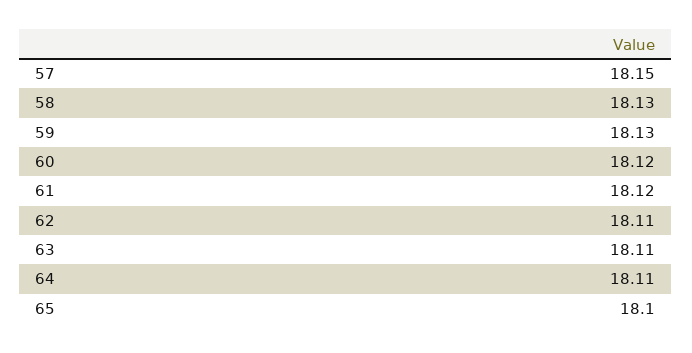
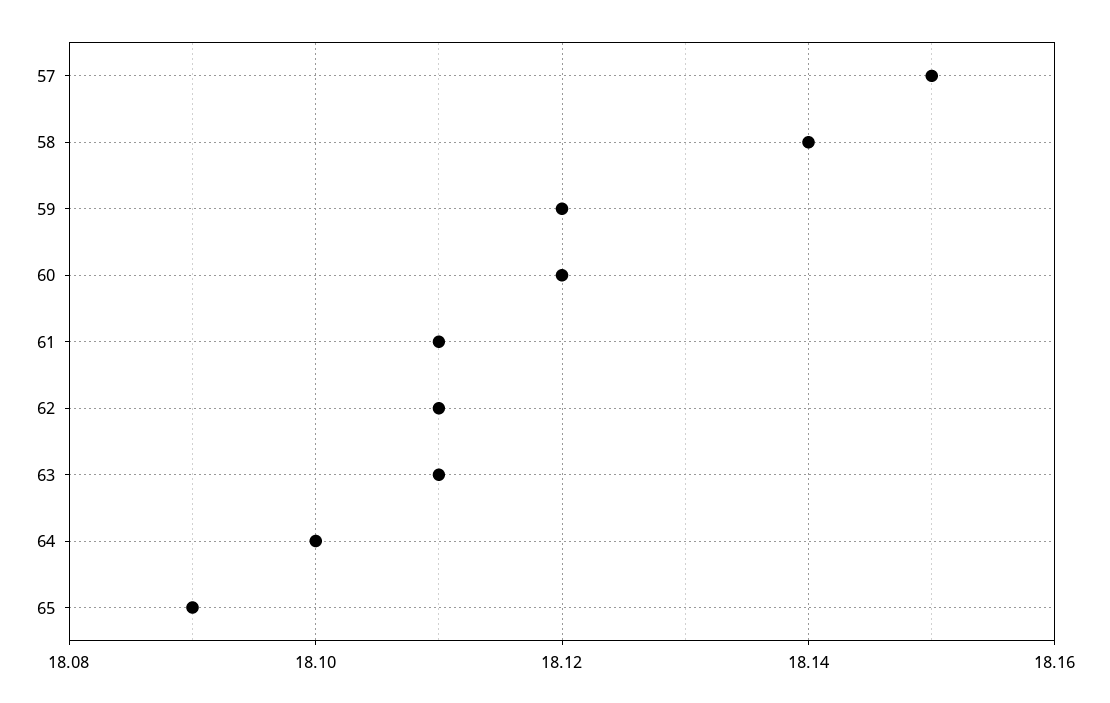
  {
    "57": 18.15,
-   "58": 18.13,
+   "58": 18.14,
-   "59": 18.13,
+   "59": 18.12,
    "60": 18.12,
-   "61": 18.12,
+   "61": 18.11,
    "62": 18.11,
    "63": 18.11,
-   "64": 18.11,
+   "64": 18.1,
-   "65": 18.1
+   "65": 18.09
  }

